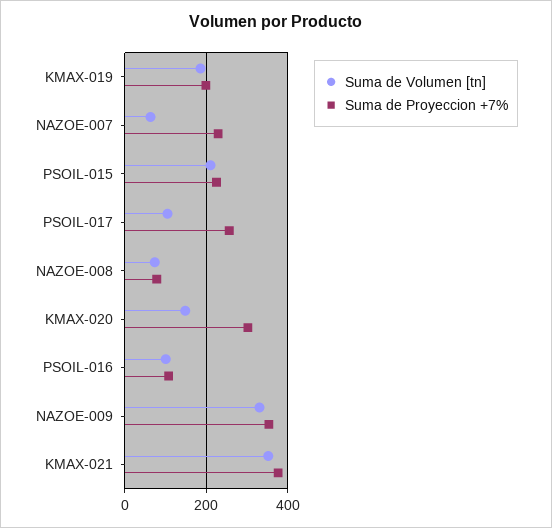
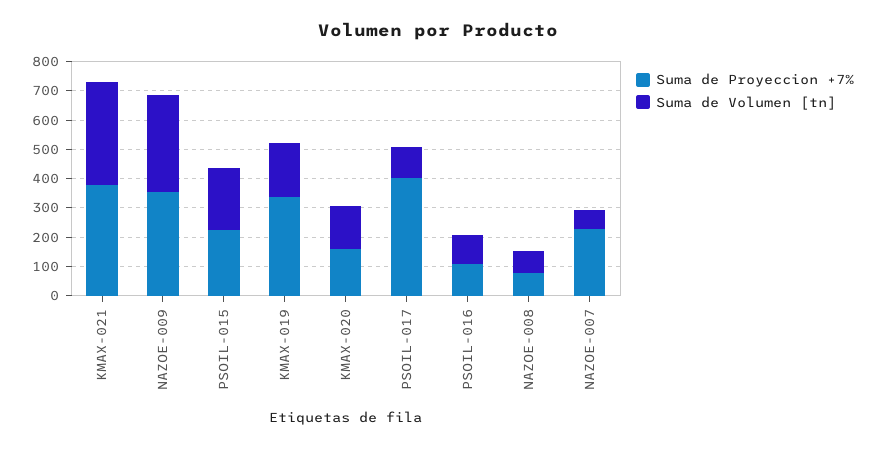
  {
    "Suma de Volumen [tn]": {
      "KMAX-019": 180,
      "NAZOE-007": 60,
      "PSOIL-015": 220,
      "PSOIL-017": 100,
      "NAZOE-008": 80,
      "KMAX-020": 140,
      "PSOIL-016": 100,
      "NAZOE-009": 340,
      "KMAX-021": 360
    },
    "Suma de Proyeccion +7%": {
-     "KMAX-019": 200,
+     "KMAX-019": 350,
      "NAZOE-007": 220,
      "PSOIL-015": 220,
-     "PSOIL-017": 260,
+     "PSOIL-017": 400,
      "NAZOE-008": 80,
-     "KMAX-020": 300,
+     "KMAX-020": 150,
      "PSOIL-016": 100,
      "NAZOE-009": 360,
      "KMAX-021": 380
    }
  }

